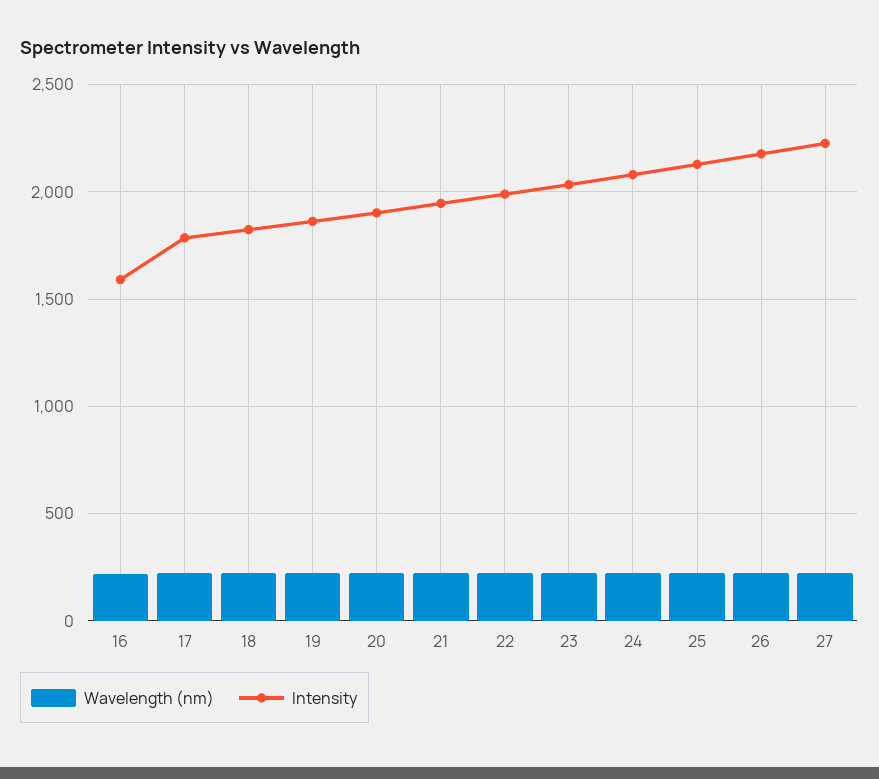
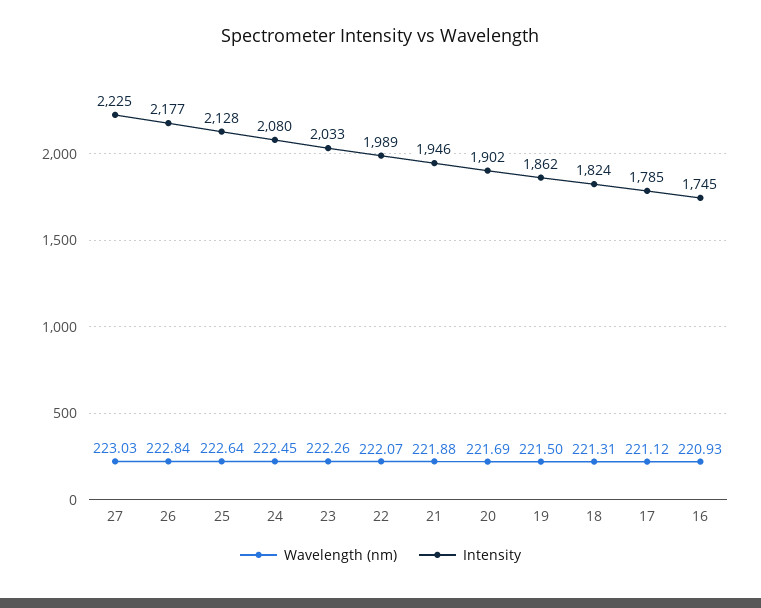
  {
    "Wavelength (nm)": {
      "16": 220.93,
      "17": 221.12,
      "18": 221.31,
      "19": 221.5,
      "20": 221.69,
      "21": 221.88,
      "22": 222.07,
      "23": 222.26,
      "24": 222.45,
      "25": 222.64,
      "26": 222.84,
      "27": 223.03
    },
    "Intensity": {
-     "16": 1600,
+     "16": 1745,
      "17": 1785,
      "18": 1824,
      "19": 1862,
      "20": 1902,
      "21": 1946,
      "22": 1989,
      "23": 2033,
      "24": 2080,
      "25": 2128,
      "26": 2177,
      "27": 2225
    }
  }

